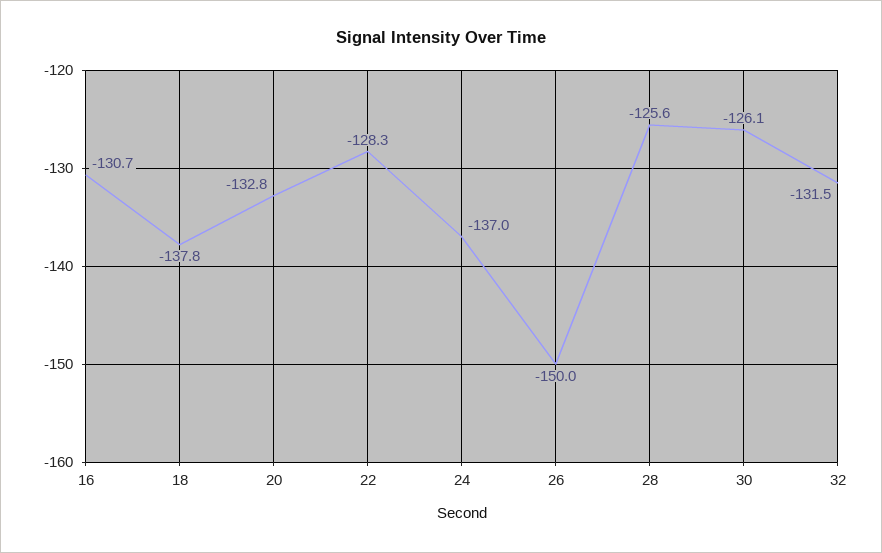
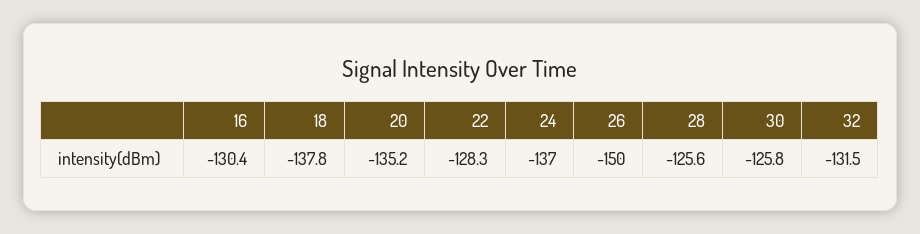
  {
-   "16": -130.7,
+   "16": -130.4,
    "18": -137.8,
-   "20": -132.8,
+   "20": -135.2,
    "22": -128.3,
    "24": -137,
    "26": -150,
    "28": -125.6,
-   "30": -126.1,
+   "30": -125.8,
    "32": -131.5
  }

